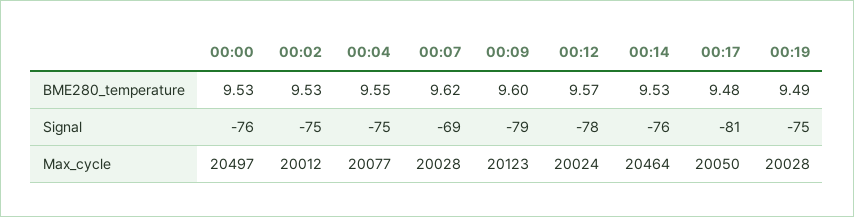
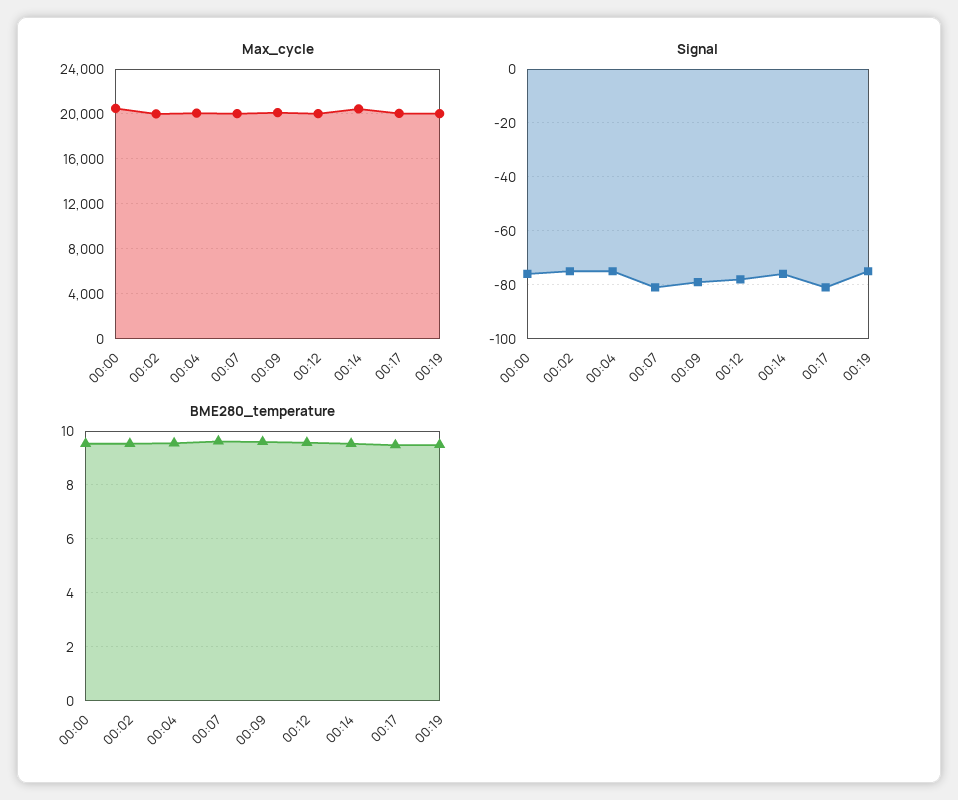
  {
    "BME280_temperature": {
      "00:00": 9.53,
      "00:02": 9.53,
      "00:04": 9.55,
      "00:07": 9.62,
      "00:09": 9.6,
      "00:12": 9.57,
      "00:14": 9.53,
      "00:17": 9.48,
      "00:19": 9.49
    },
    "Signal": {
      "00:00": -76,
      "00:02": -75,
      "00:04": -75,
-     "00:07": -69,
+     "00:07": -80,
      "00:09": -79,
      "00:12": -78,
      "00:14": -76,
      "00:17": -81,
      "00:19": -75
    },
    "Max_cycle": {
      "00:00": 20497,
      "00:02": 20012,
      "00:04": 20077,
      "00:07": 20028,
      "00:09": 20123,
      "00:12": 20024,
      "00:14": 20464,
      "00:17": 20050,
      "00:19": 20028
    }
  }

